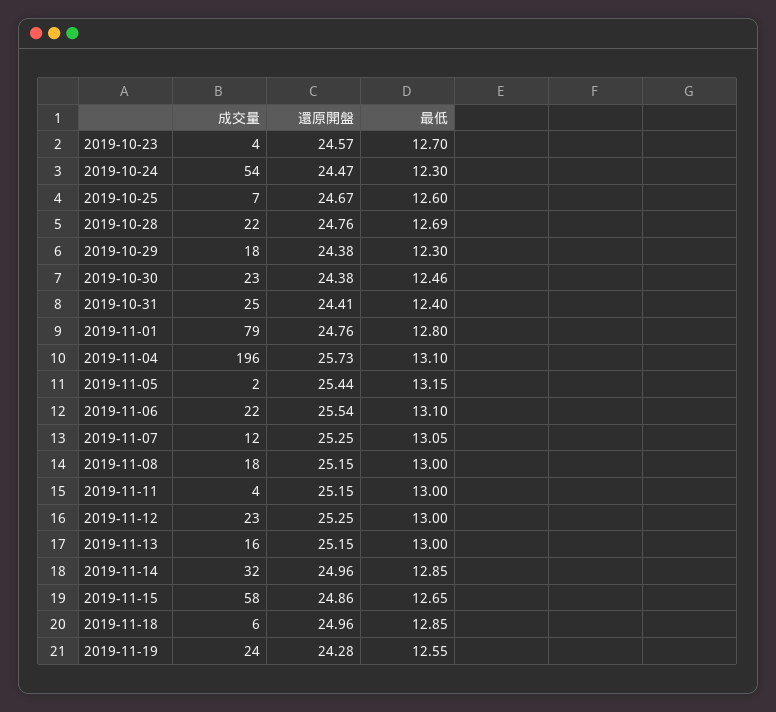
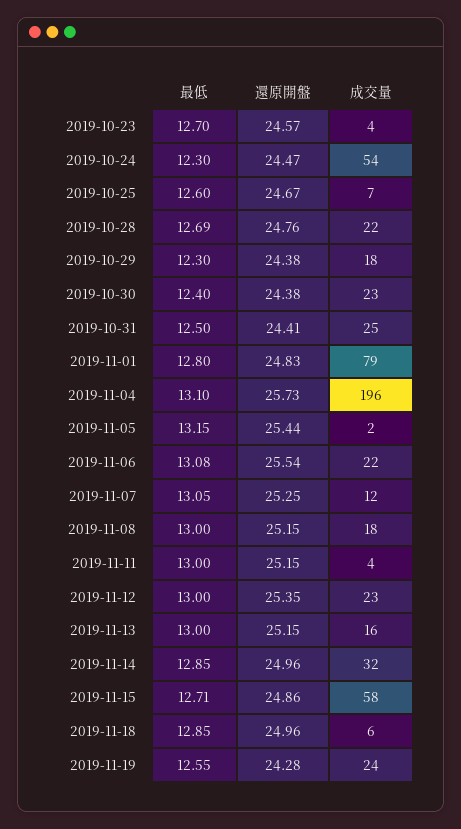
  {
    "成交量": {
      "2019-10-23": 4,
      "2019-10-24": 54,
      "2019-10-25": 7,
      "2019-10-28": 22,
      "2019-10-29": 18,
      "2019-10-30": 23,
      "2019-10-31": 25,
      "2019-11-01": 79,
      "2019-11-04": 196,
      "2019-11-05": 2,
      "2019-11-06": 22,
      "2019-11-07": 12,
      "2019-11-08": 18,
      "2019-11-11": 4,
      "2019-11-12": 23,
      "2019-11-13": 16,
      "2019-11-14": 32,
      "2019-11-15": 58,
      "2019-11-18": 6,
      "2019-11-19": 24
    },
    "還原開盤": {
      "2019-10-23": 24.57,
      "2019-10-24": 24.47,
      "2019-10-25": 24.67,
      "2019-10-28": 24.76,
      "2019-10-29": 24.38,
      "2019-10-30": 24.38,
      "2019-10-31": 24.41,
-     "2019-11-01": 24.76,
+     "2019-11-01": 24.83,
      "2019-11-04": 25.73,
      "2019-11-05": 25.44,
      "2019-11-06": 25.54,
      "2019-11-07": 25.25,
      "2019-11-08": 25.15,
      "2019-11-11": 25.15,
-     "2019-11-12": 25.25,
+     "2019-11-12": 25.35,
      "2019-11-13": 25.15,
      "2019-11-14": 24.96,
      "2019-11-15": 24.86,
      "2019-11-18": 24.96,
      "2019-11-19": 24.28
    },
    "最低": {
      "2019-10-23": 12.7,
      "2019-10-24": 12.3,
      "2019-10-25": 12.6,
      "2019-10-28": 12.69,
      "2019-10-29": 12.3,
-     "2019-10-30": 12.46,
+     "2019-10-30": 12.4,
-     "2019-10-31": 12.4,
+     "2019-10-31": 12.5,
      "2019-11-01": 12.8,
      "2019-11-04": 13.1,
      "2019-11-05": 13.15,
-     "2019-11-06": 13.1,
+     "2019-11-06": 13.08,
      "2019-11-07": 13.05,
      "2019-11-08": 13,
      "2019-11-11": 13,
      "2019-11-12": 13,
      "2019-11-13": 13,
      "2019-11-14": 12.85,
-     "2019-11-15": 12.65,
+     "2019-11-15": 12.71,
      "2019-11-18": 12.85,
      "2019-11-19": 12.55
    }
  }

